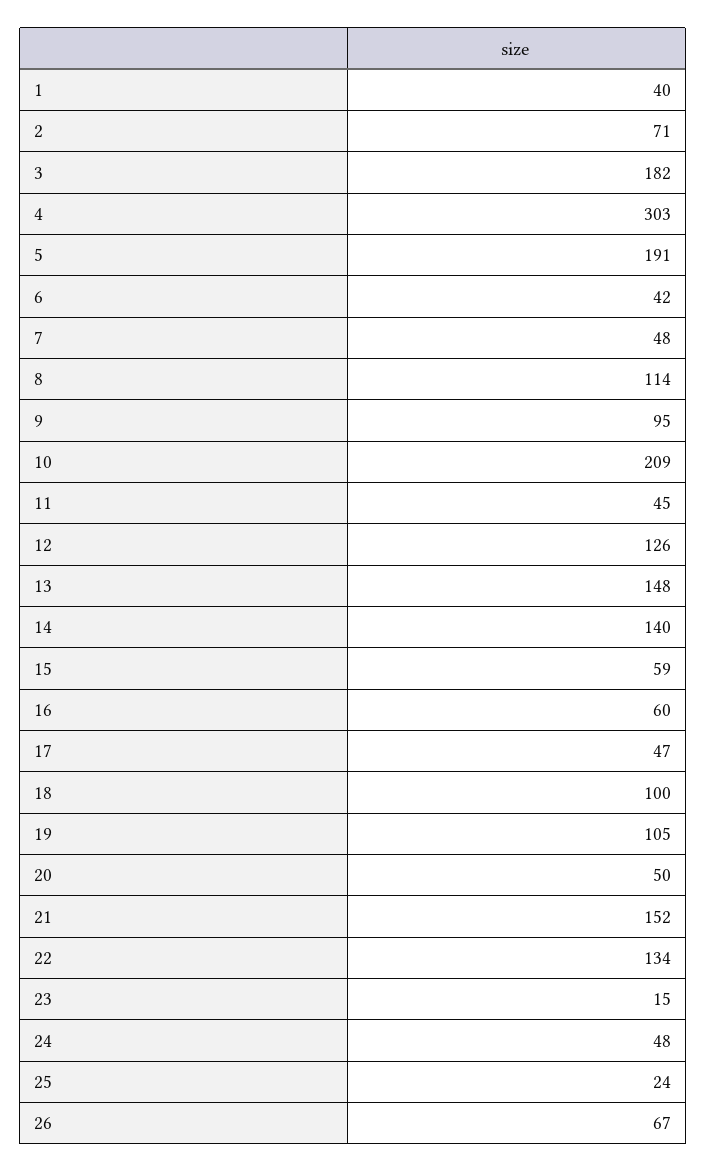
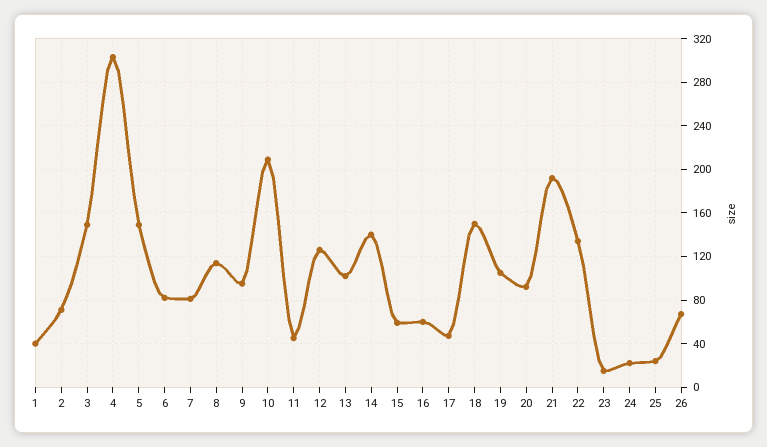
  {
    "1": 40,
    "2": 71,
-   "3": 182,
+   "3": 150,
    "4": 303,
-   "5": 191,
+   "5": 150,
-   "6": 42,
+   "6": 80,
-   "7": 48,
+   "7": 80,
    "8": 114,
    "9": 95,
    "10": 209,
    "11": 45,
    "12": 126,
-   "13": 148,
+   "13": 100,
    "14": 140,
    "15": 59,
    "16": 60,
    "17": 47,
-   "18": 100,
+   "18": 150,
    "19": 105,
-   "20": 50,
+   "20": 90,
-   "21": 152,
+   "21": 190,
    "22": 134,
    "23": 15,
-   "24": 48,
+   "24": 20,
    "25": 24,
    "26": 67
  }

